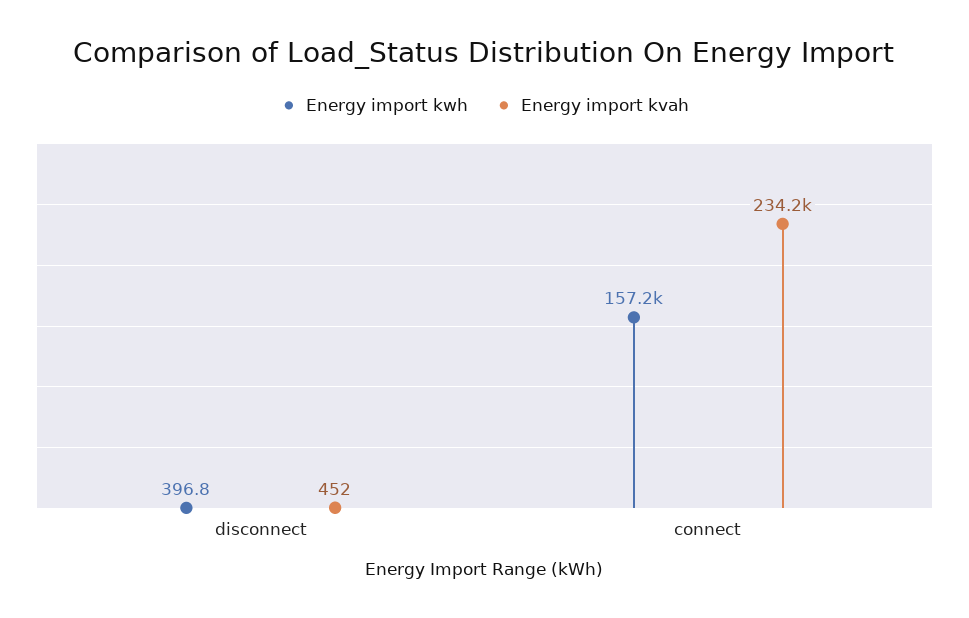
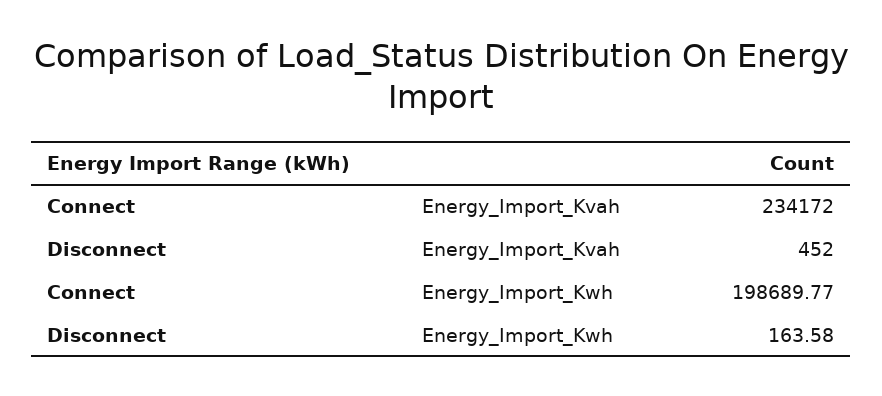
  {
    "Energy import kwh": {
-     "disconnect": 396.8,
+     "disconnect": 163.58,
-     "connect": 157200
+     "connect": 198689.77
    },
    "Energy import kvah": {
      "disconnect": 452,
      "connect": 234172
    }
  }

